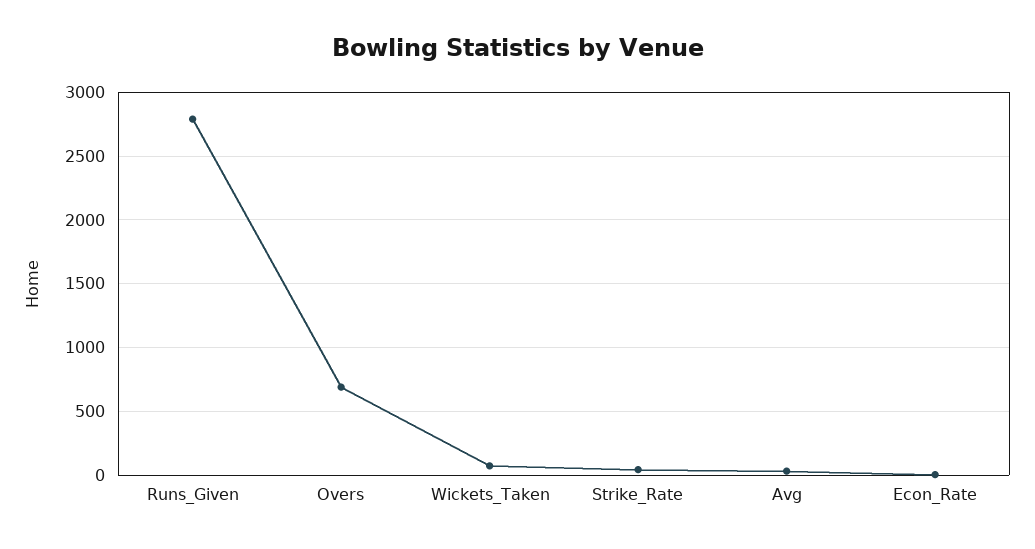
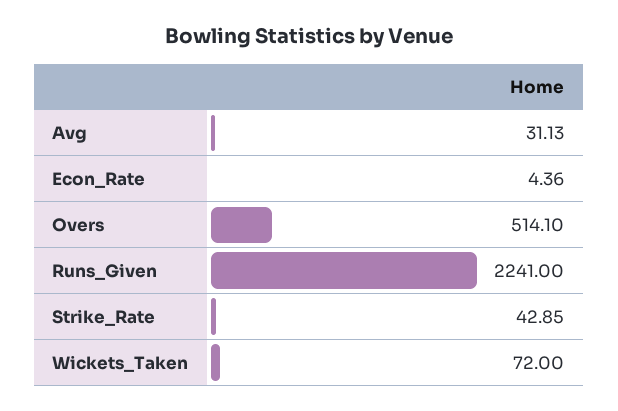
  {
-   "Runs_Given": 2800,
+   "Runs_Given": 2241,
-   "Overs": 700,
+   "Overs": 514.1,
    "Wickets_Taken": 72,
    "Strike_Rate": 42.85,
    "Avg": 31.13,
    "Econ_Rate": 4.36
  }

